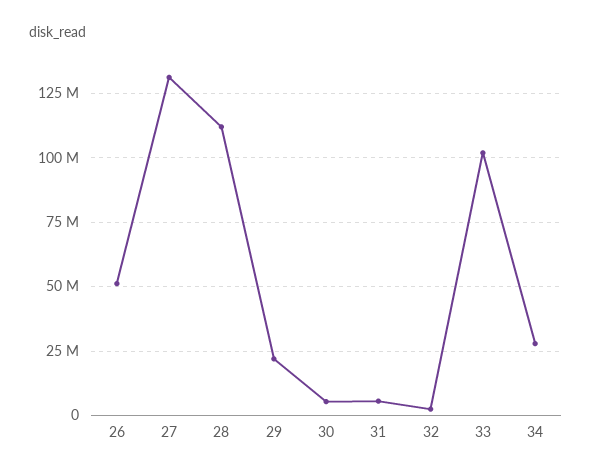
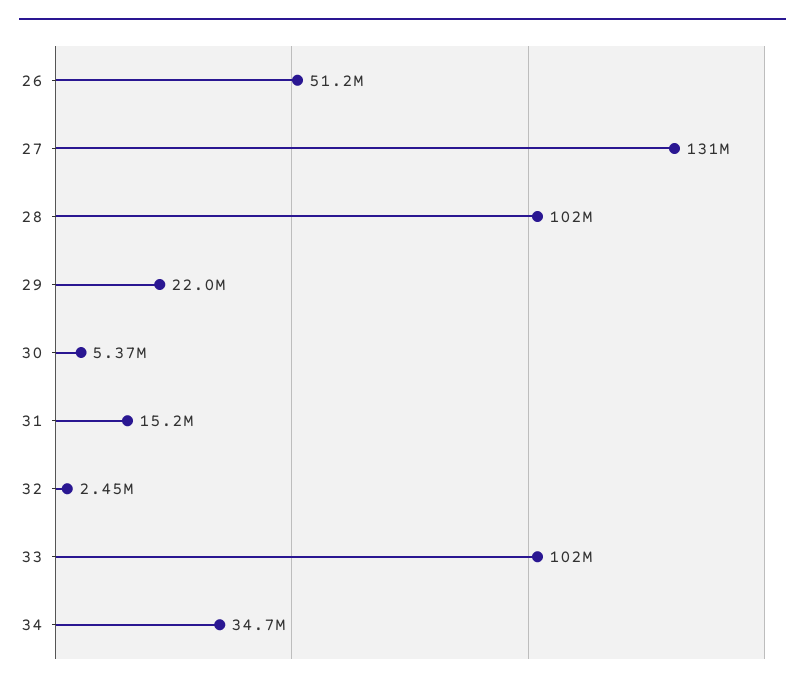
  {
    "26": 51200000,
    "27": 131000000,
-   "28": 112500000,
+   "28": 102000000,
    "29": 22000000,
    "30": 5370000,
-   "31": 5000000,
+   "31": 15200000,
    "32": 2450000,
    "33": 102000000,
-   "34": 27500000
+   "34": 34700000
  }

